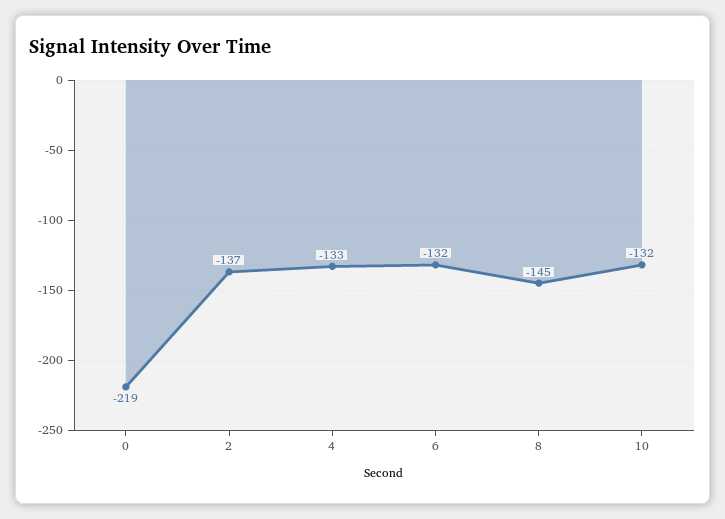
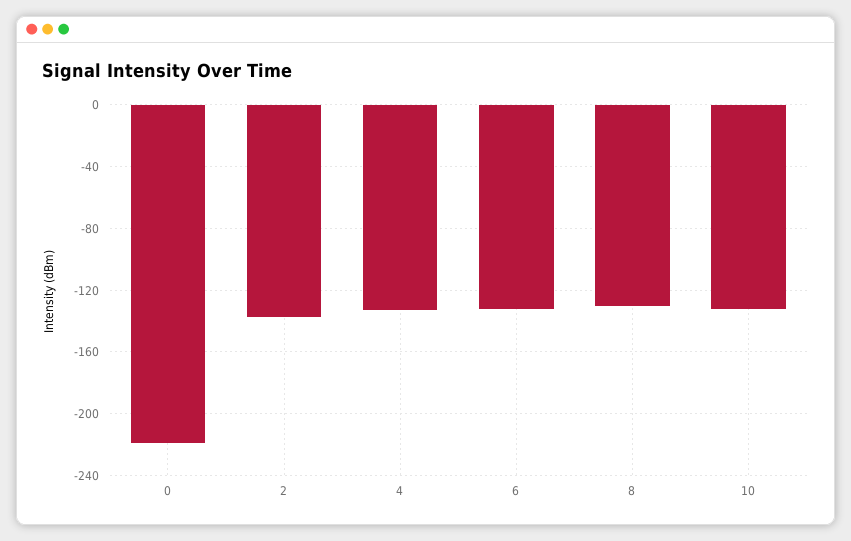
  {
    "0": -219,
    "2": -137,
    "4": -133,
    "6": -132,
-   "8": -145,
+   "8": -130,
    "10": -132
  }

